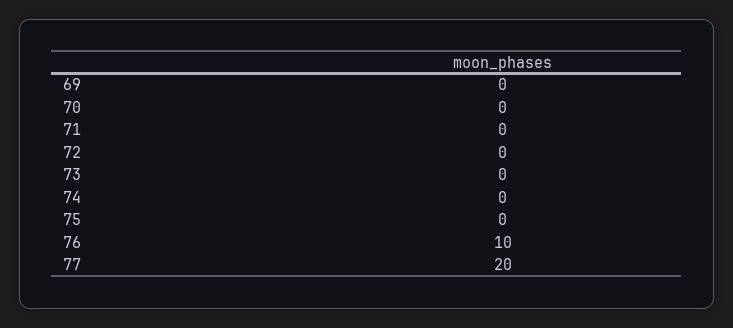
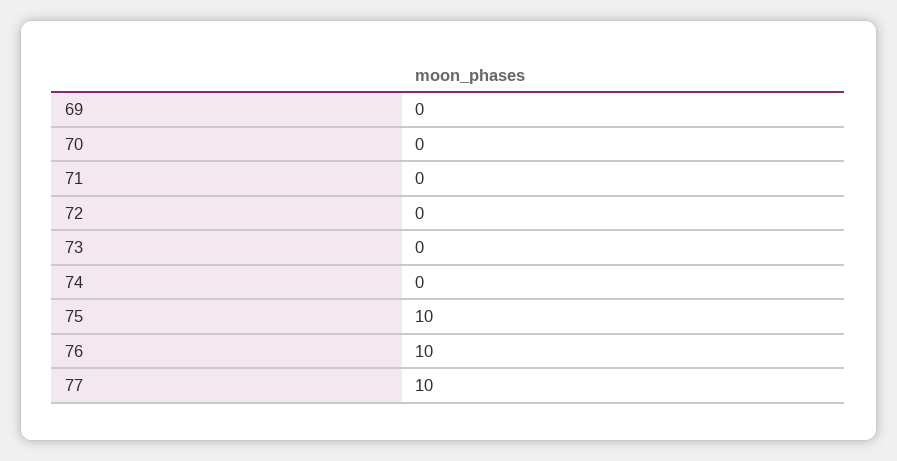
  {
    "69": 0,
    "70": 0,
    "71": 0,
    "72": 0,
    "73": 0,
    "74": 0,
-   "75": 0,
+   "75": 10,
    "76": 10,
-   "77": 20
+   "77": 10
  }

